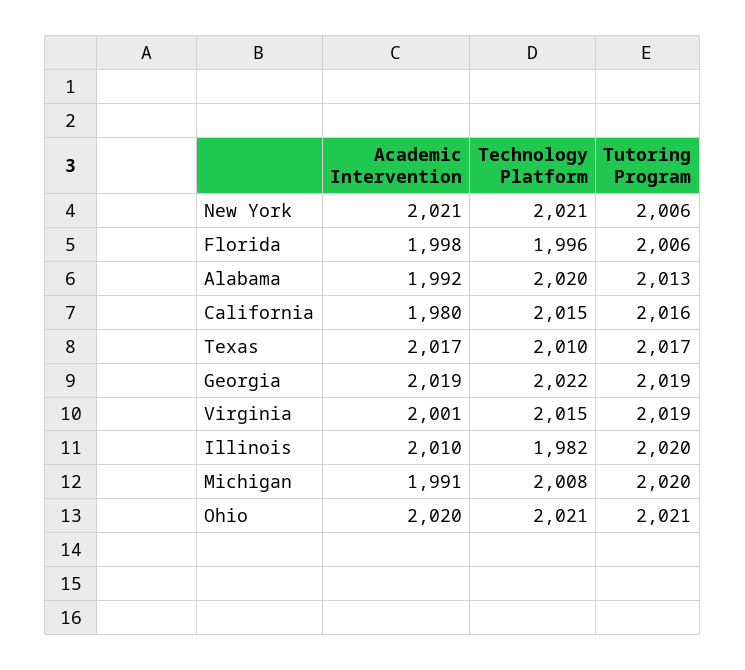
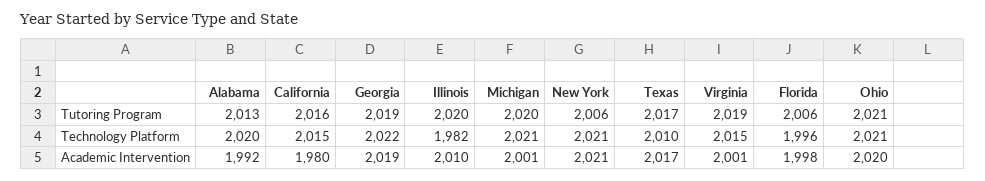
  {
    "Academic Intervention": {
      "New York": 2021,
      "Florida": 1998,
      "Alabama": 1992,
      "California": 1980,
      "Texas": 2017,
      "Georgia": 2019,
      "Virginia": 2001,
      "Illinois": 2010,
-     "Michigan": 1991,
+     "Michigan": 2001,
      "Ohio": 2020
    },
    "Technology Platform": {
      "New York": 2021,
      "Florida": 1996,
      "Alabama": 2020,
      "California": 2015,
      "Texas": 2010,
      "Georgia": 2022,
      "Virginia": 2015,
      "Illinois": 1982,
-     "Michigan": 2008,
+     "Michigan": 2021,
      "Ohio": 2021
    },
    "Tutoring Program": {
      "New York": 2006,
      "Florida": 2006,
      "Alabama": 2013,
      "California": 2016,
      "Texas": 2017,
      "Georgia": 2019,
      "Virginia": 2019,
      "Illinois": 2020,
      "Michigan": 2020,
      "Ohio": 2021
    }
  }

